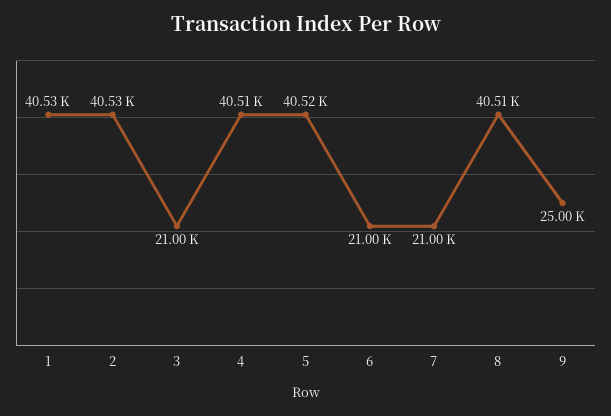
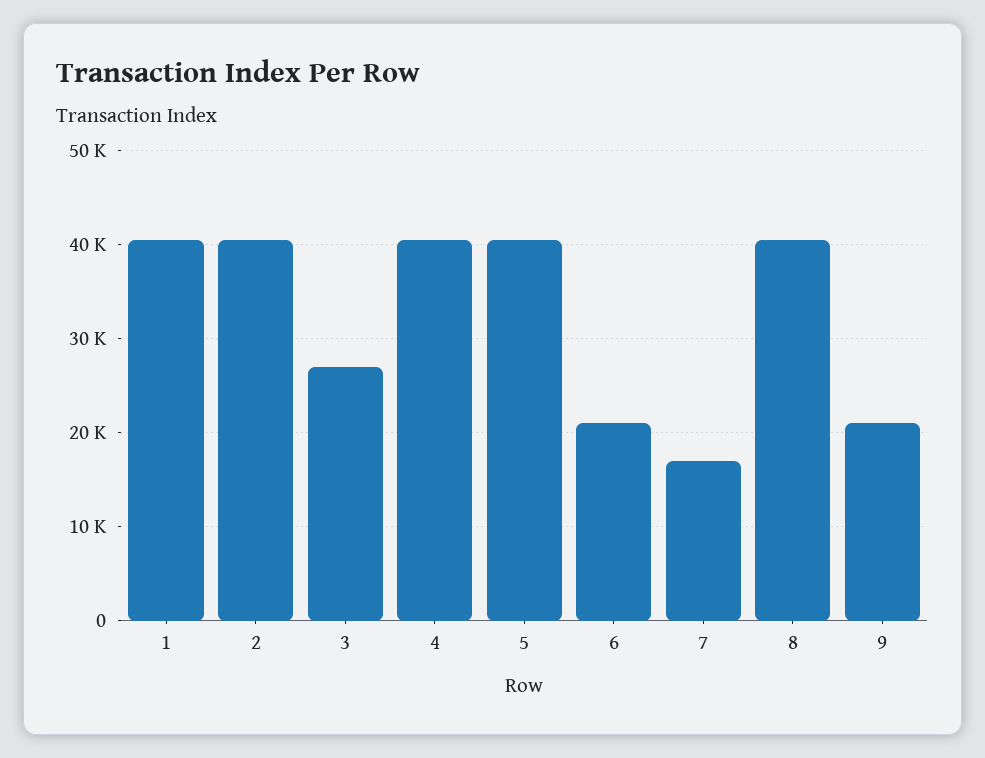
  {
    "1": 40530,
    "2": 40530,
-   "3": 21000,
+   "3": 27000,
    "4": 40510,
    "5": 40520,
    "6": 21000,
-   "7": 21000,
+   "7": 17000,
    "8": 40510,
-   "9": 25000
+   "9": 21000
  }

